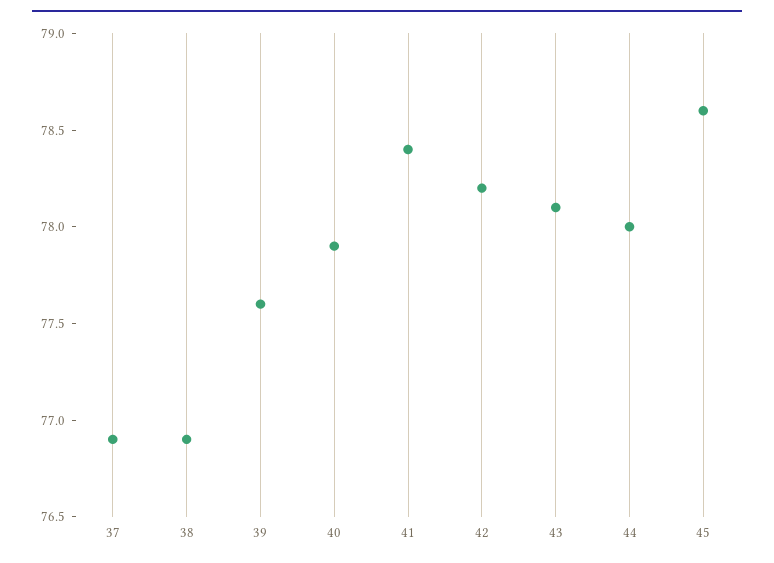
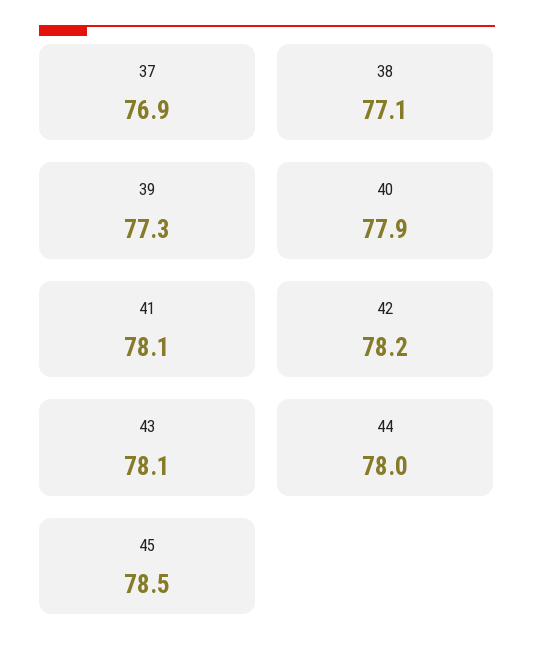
  {
    "37": 76.9,
-   "38": 76.9,
+   "38": 77.1,
-   "39": 77.6,
+   "39": 77.3,
    "40": 77.9,
-   "41": 78.4,
+   "41": 78.1,
    "42": 78.2,
    "43": 78.1,
    "44": 78,
-   "45": 78.6
+   "45": 78.5
  }

